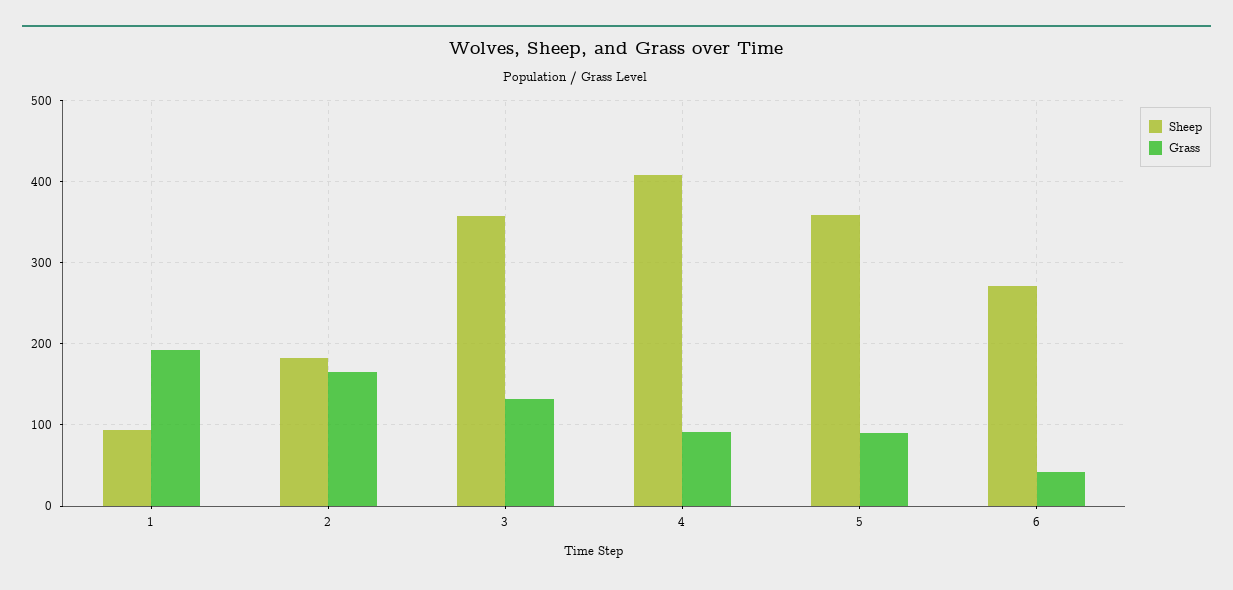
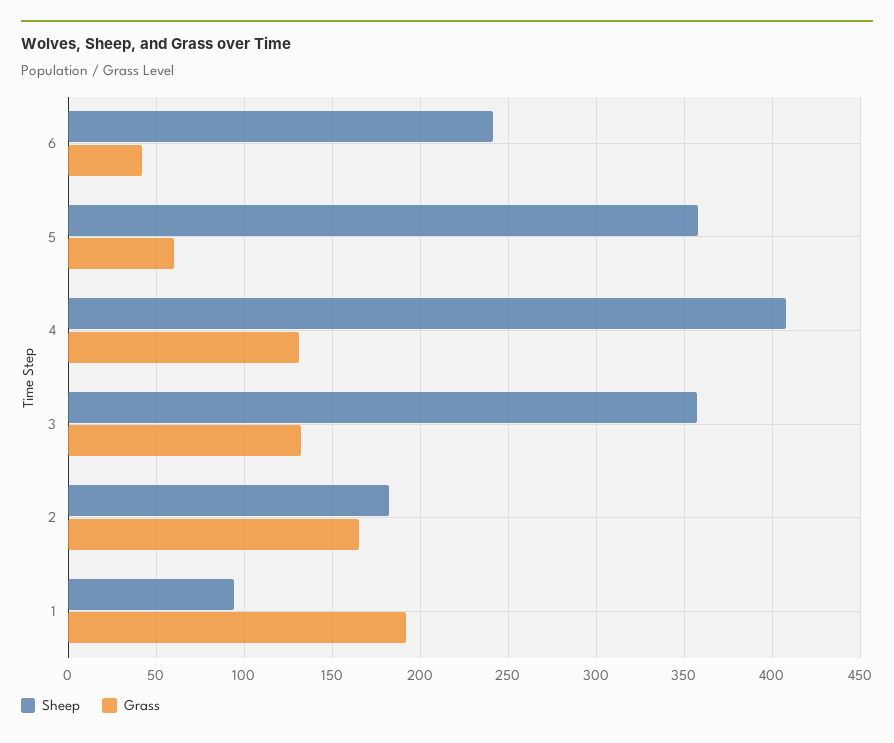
  {
    "Sheep": {
      "1": 95,
      "2": 180,
      "3": 355,
      "4": 410,
      "5": 360,
-     "6": 270
+     "6": 240
    },
    "Grass": {
      "1": 190,
      "2": 165,
      "3": 130,
-     "4": 90,
+     "4": 130,
-     "5": 90,
+     "5": 60,
      "6": 40
    }
  }

